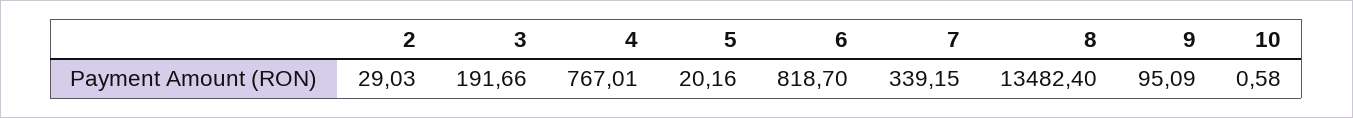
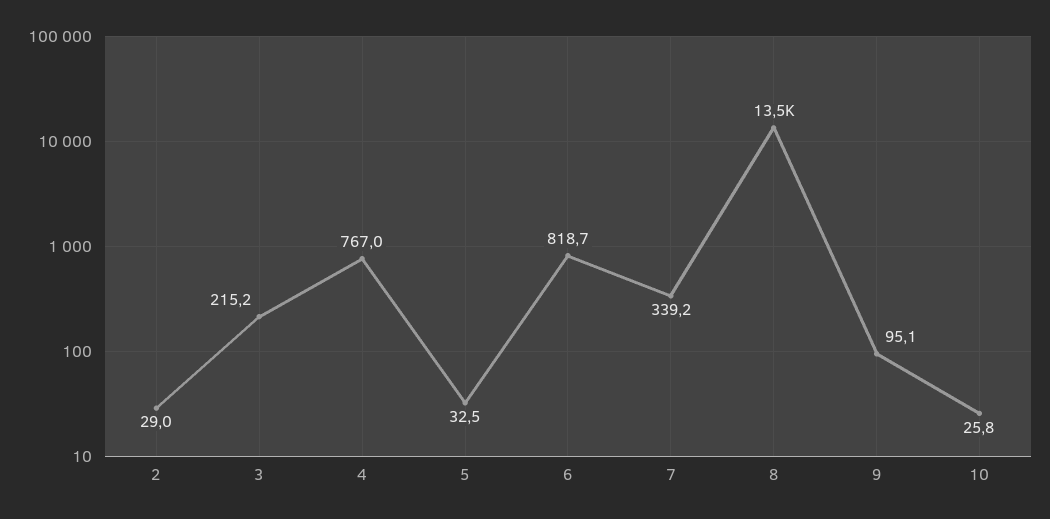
  {
    "2": 29.03,
-   "3": 191.66,
+   "3": 215.2,
    "4": 767.01,
-   "5": 20.16,
+   "5": 32.5,
    "6": 818.7,
    "7": 339.15,
    "8": 13482.4,
    "9": 95.09,
-   "10": 0.58
+   "10": 25.8
  }

